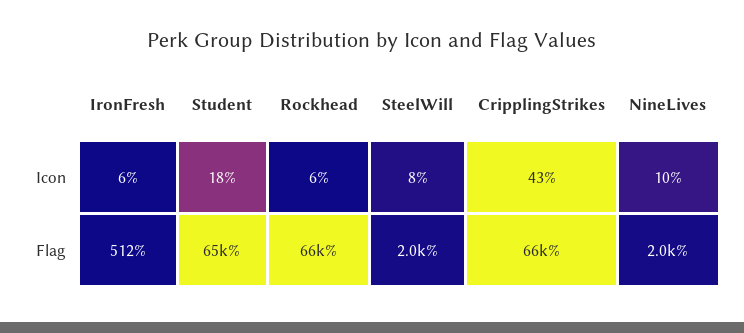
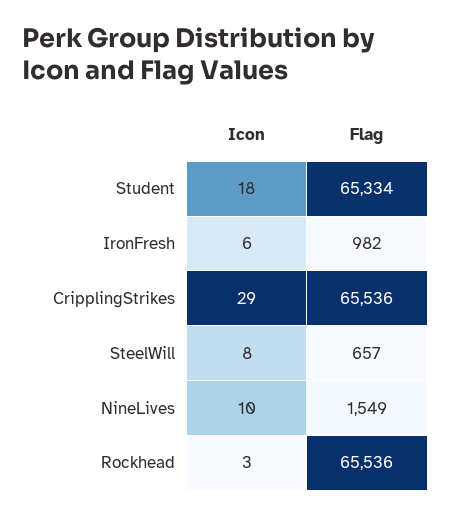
  {
    "IronFresh": {
      "Icon": 6,
-     "Flag": 512
+     "Flag": 982
    },
    "Student": {
      "Icon": 18,
      "Flag": 65334
    },
    "Rockhead": {
-     "Icon": 6,
+     "Icon": 3,
      "Flag": 65536
    },
    "SteelWill": {
      "Icon": 8,
-     "Flag": 2000
+     "Flag": 657
    },
    "CripplingStrikes": {
-     "Icon": 43,
+     "Icon": 29,
      "Flag": 65536
    },
    "NineLives": {
      "Icon": 10,
-     "Flag": 2000
+     "Flag": 1549
    }
  }

